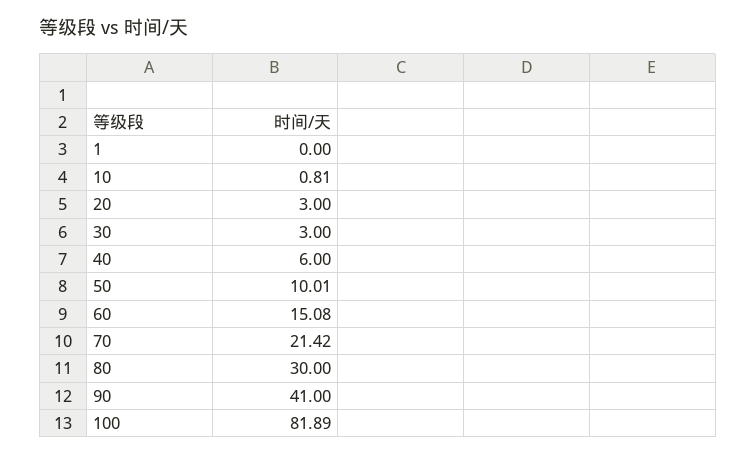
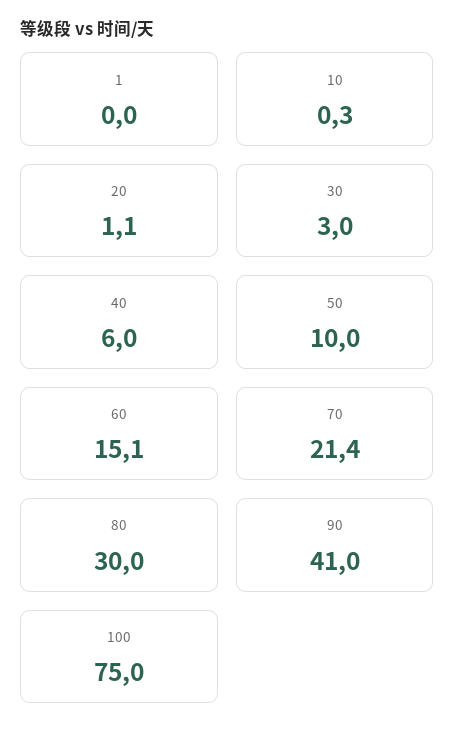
  {
    "1": 0,
-   "10": 0.81,
+   "10": 0.3,
-   "20": 3,
+   "20": 1.1,
    "30": 3,
    "40": 6,
    "50": 10.01,
    "60": 15.08,
    "70": 21.42,
    "80": 30,
    "90": 41,
-   "100": 81.89
+   "100": 75
  }

